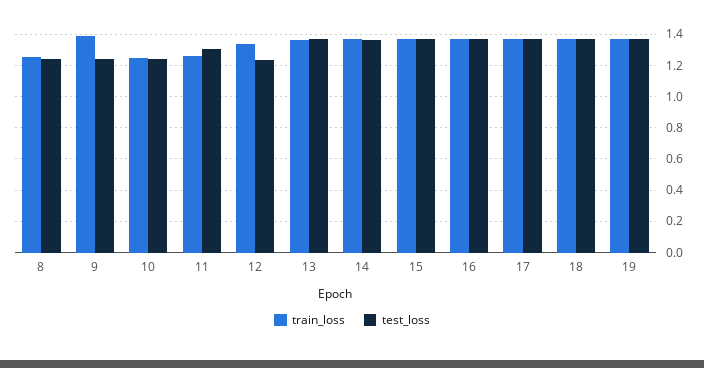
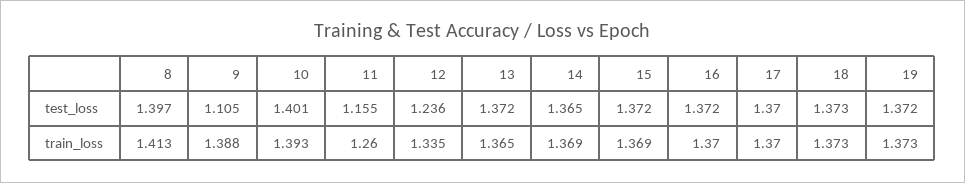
  {
    "train_loss": {
-     "8": 1.25,
+     "8": 1.413,
      "9": 1.388,
-     "10": 1.25,
+     "10": 1.393,
      "11": 1.26,
      "12": 1.335,
      "13": 1.365,
      "14": 1.369,
      "15": 1.369,
      "16": 1.37,
      "17": 1.37,
      "18": 1.373,
      "19": 1.373
    },
    "test_loss": {
-     "8": 1.25,
+     "8": 1.397,
-     "9": 1.25,
+     "9": 1.105,
-     "10": 1.25,
+     "10": 1.401,
-     "11": 1.3,
+     "11": 1.155,
      "12": 1.236,
      "13": 1.372,
      "14": 1.365,
      "15": 1.372,
      "16": 1.372,
      "17": 1.37,
      "18": 1.373,
      "19": 1.372
    }
  }

